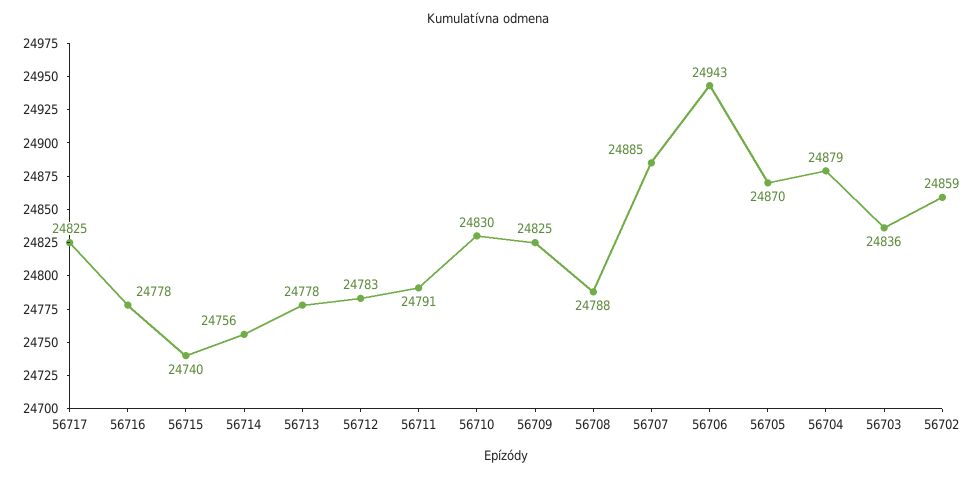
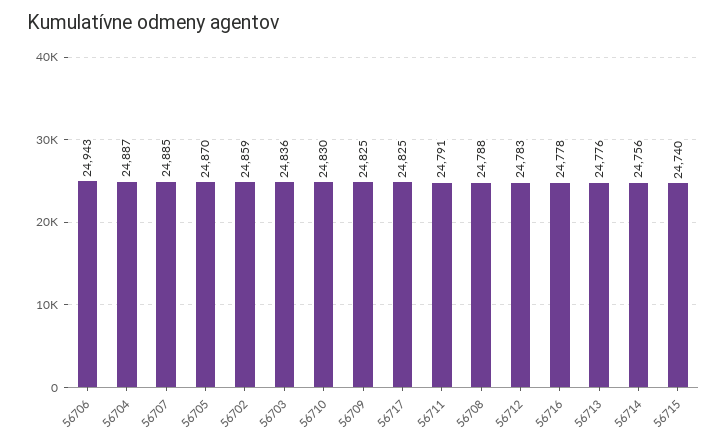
  {
    "56717": 24825,
    "56716": 24778,
    "56715": 24740,
    "56714": 24756,
-   "56713": 24778,
+   "56713": 24776,
    "56712": 24783,
    "56711": 24791,
    "56710": 24830,
    "56709": 24825,
    "56708": 24788,
    "56707": 24885,
    "56706": 24943,
    "56705": 24870,
-   "56704": 24879,
+   "56704": 24887,
    "56703": 24836,
    "56702": 24859
  }

